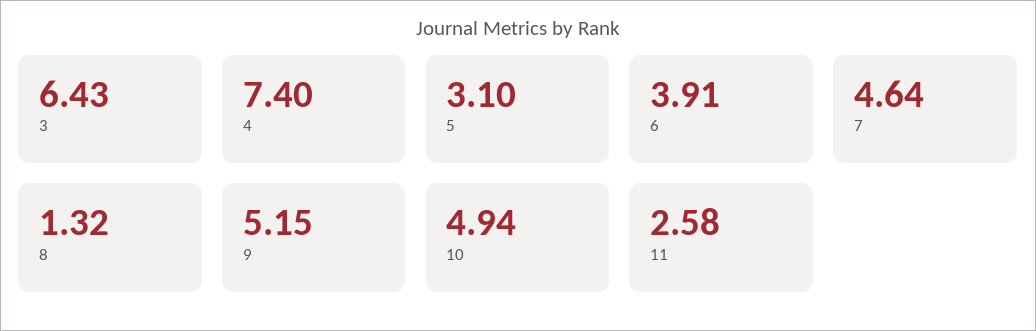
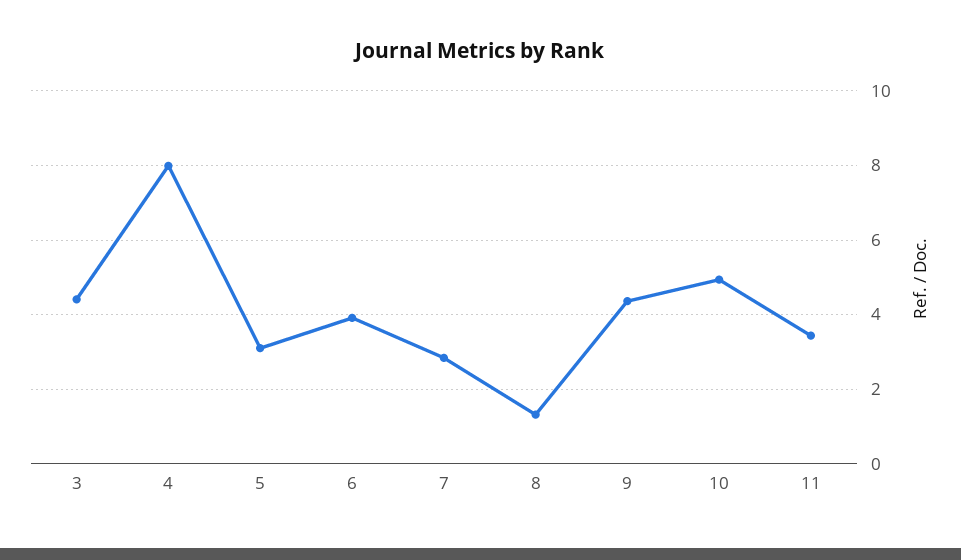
  {
-   "3": 6.43,
+   "3": 4.4,
-   "4": 7.4,
+   "4": 8,
    "5": 3.1,
    "6": 3.91,
-   "7": 4.64,
+   "7": 2.8,
    "8": 1.32,
-   "9": 5.15,
+   "9": 4.4,
    "10": 4.94,
-   "11": 2.58
+   "11": 3.4
  }

